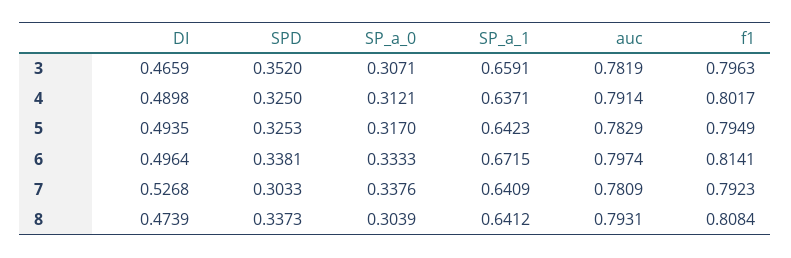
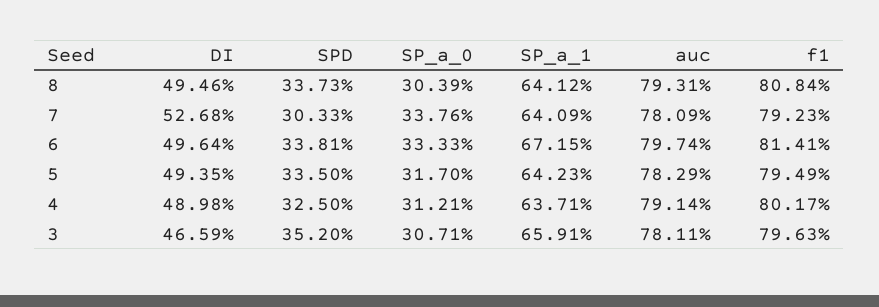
  {
    "DI": {
      "3": 0.4659,
      "4": 0.4898,
      "5": 0.4935,
      "6": 0.4964,
      "7": 0.5268,
-     "8": 0.4739
+     "8": 0.4946
    },
    "SPD": {
      "3": 0.352,
      "4": 0.325,
-     "5": 0.3253,
+     "5": 0.335,
      "6": 0.3381,
      "7": 0.3033,
      "8": 0.3373
    },
    "SP_a_0": {
      "3": 0.3071,
      "4": 0.3121,
      "5": 0.317,
      "6": 0.3333,
      "7": 0.3376,
      "8": 0.3039
    },
    "SP_a_1": {
      "3": 0.6591,
      "4": 0.6371,
      "5": 0.6423,
      "6": 0.6715,
      "7": 0.6409,
      "8": 0.6412
    },
    "auc": {
-     "3": 0.7819,
+     "3": 0.7811,
      "4": 0.7914,
      "5": 0.7829,
      "6": 0.7974,
      "7": 0.7809,
      "8": 0.7931
    },
    "f1": {
      "3": 0.7963,
      "4": 0.8017,
      "5": 0.7949,
      "6": 0.8141,
      "7": 0.7923,
      "8": 0.8084
    }
  }

